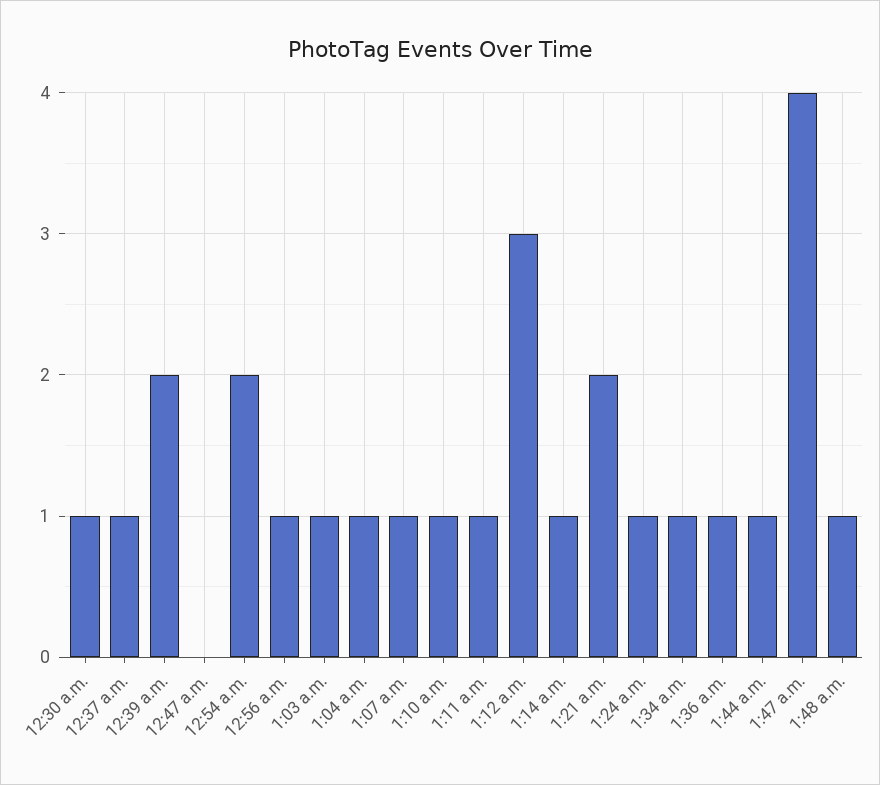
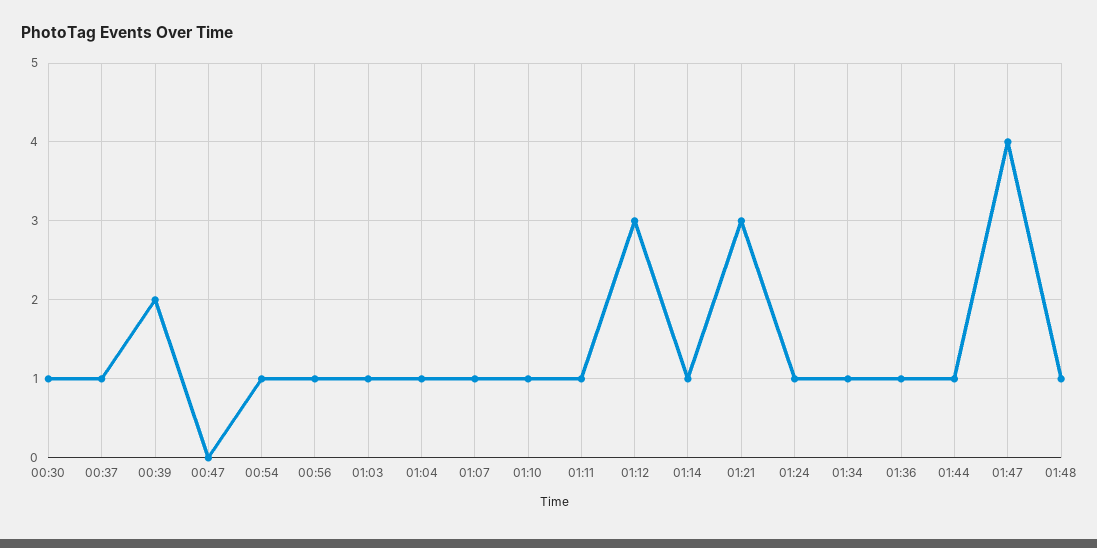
  {
    "12:30 a.m.": 1,
    "12:37 a.m.": 1,
    "12:39 a.m.": 2,
    "12:47 a.m.": 0,
-   "12:54 a.m.": 2,
+   "12:54 a.m.": 1,
    "12:56 a.m.": 1,
    "1:03 a.m.": 1,
    "1:04 a.m.": 1,
    "1:07 a.m.": 1,
    "1:10 a.m.": 1,
    "1:11 a.m.": 1,
    "1:12 a.m.": 3,
    "1:14 a.m.": 1,
-   "1:21 a.m.": 2,
+   "1:21 a.m.": 3,
    "1:24 a.m.": 1,
    "1:34 a.m.": 1,
    "1:36 a.m.": 1,
    "1:44 a.m.": 1,
    "1:47 a.m.": 4,
    "1:48 a.m.": 1
  }

